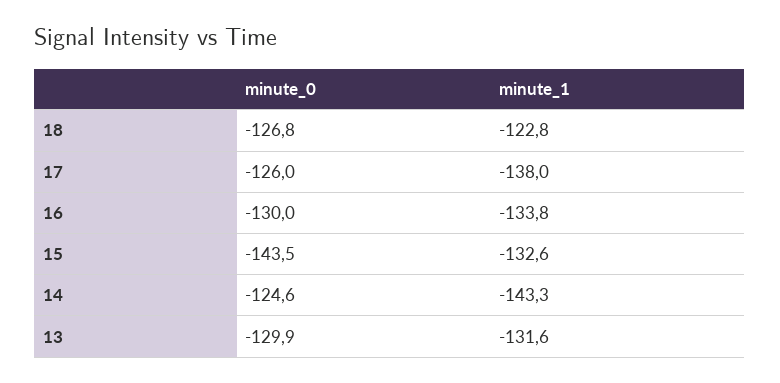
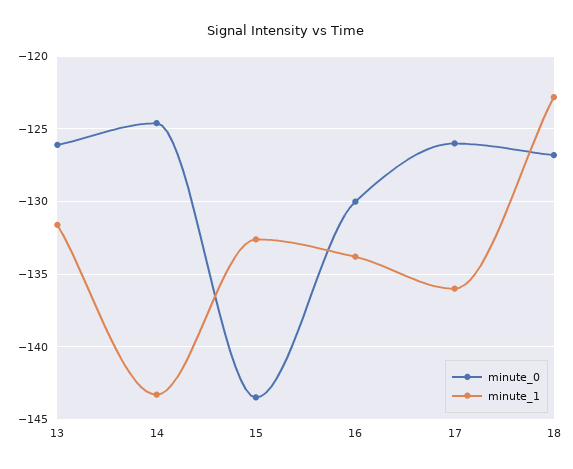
  {
    "minute_0": {
      "18": -126.8,
      "17": -126,
      "16": -130,
      "15": -143.5,
      "14": -124.6,
-     "13": -129.9
+     "13": -126
    },
    "minute_1": {
      "18": -122.8,
-     "17": -138,
+     "17": -136,
      "16": -133.8,
      "15": -132.6,
      "14": -143.3,
      "13": -131.6
    }
  }

